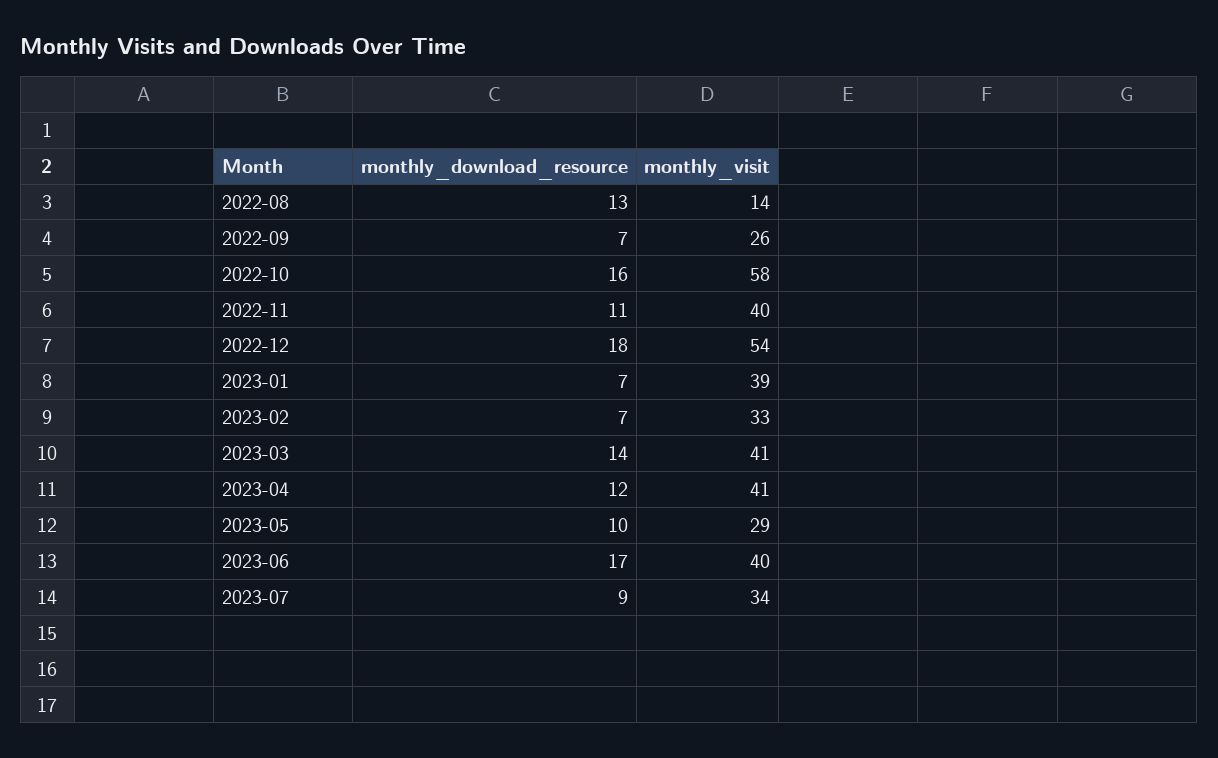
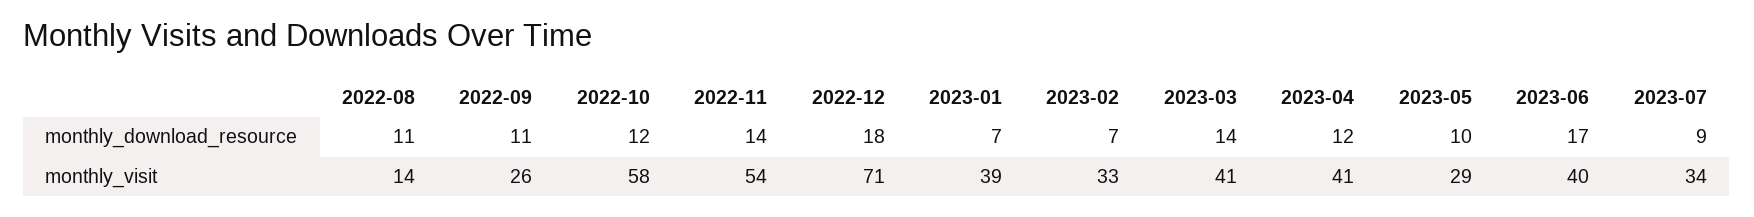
  {
    "monthly_download_resource": {
-     "2022-08": 13,
+     "2022-08": 11,
-     "2022-09": 7,
+     "2022-09": 11,
-     "2022-10": 16,
+     "2022-10": 12,
-     "2022-11": 11,
+     "2022-11": 14,
      "2022-12": 18,
      "2023-01": 7,
      "2023-02": 7,
      "2023-03": 14,
      "2023-04": 12,
      "2023-05": 10,
      "2023-06": 17,
      "2023-07": 9
    },
    "monthly_visit": {
      "2022-08": 14,
      "2022-09": 26,
      "2022-10": 58,
-     "2022-11": 40,
+     "2022-11": 54,
-     "2022-12": 54,
+     "2022-12": 71,
      "2023-01": 39,
      "2023-02": 33,
      "2023-03": 41,
      "2023-04": 41,
      "2023-05": 29,
      "2023-06": 40,
      "2023-07": 34
    }
  }

